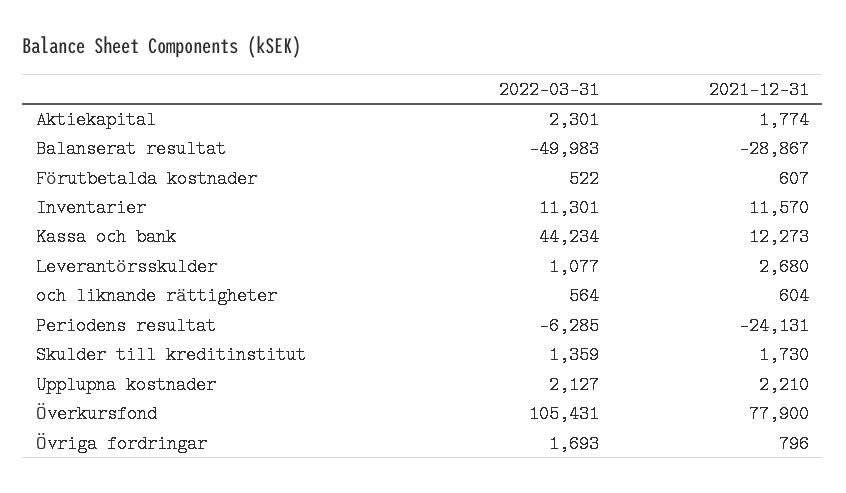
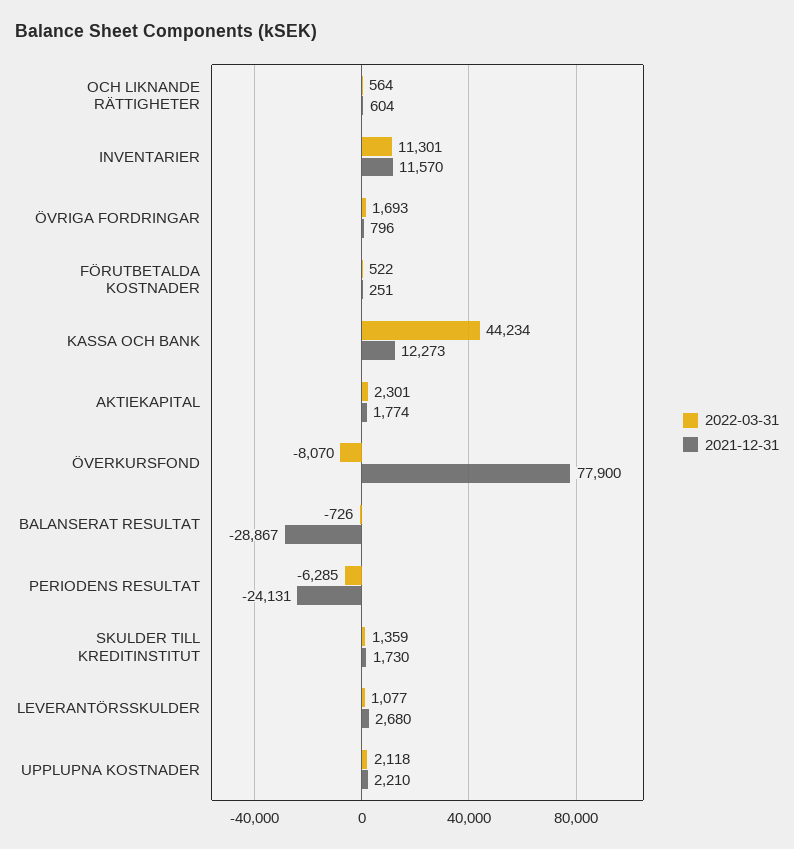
  {
    "2022-03-31": {
      "Aktiekapital": 2301,
-     "Balanserat resultat": -49983,
+     "Balanserat resultat": -726,
      "Förutbetalda kostnader": 522,
      "Inventarier": 11301,
      "Kassa och bank": 44234,
      "Leverantörsskulder": 1077,
      "och liknande rättigheter": 564,
      "Periodens resultat": -6285,
      "Skulder till kreditinstitut": 1359,
-     "Upplupna kostnader": 2127,
+     "Upplupna kostnader": 2118,
-     "Överkursfond": 105431,
+     "Överkursfond": -8070,
      "Övriga fordringar": 1693
    },
    "2021-12-31": {
      "Aktiekapital": 1774,
      "Balanserat resultat": -28867,
-     "Förutbetalda kostnader": 607,
+     "Förutbetalda kostnader": 251,
      "Inventarier": 11570,
      "Kassa och bank": 12273,
      "Leverantörsskulder": 2680,
      "och liknande rättigheter": 604,
      "Periodens resultat": -24131,
      "Skulder till kreditinstitut": 1730,
      "Upplupna kostnader": 2210,
      "Överkursfond": 77900,
      "Övriga fordringar": 796
    }
  }

